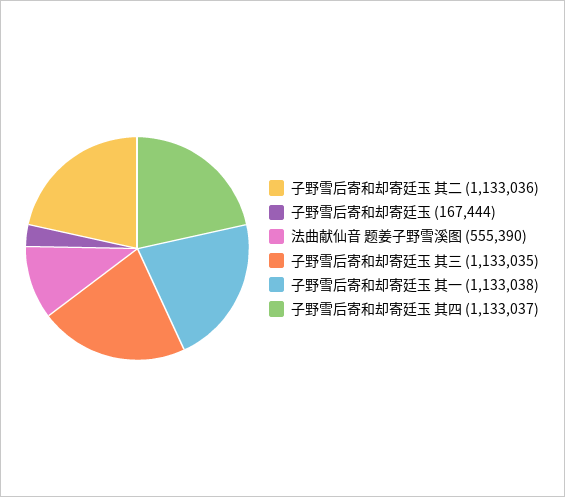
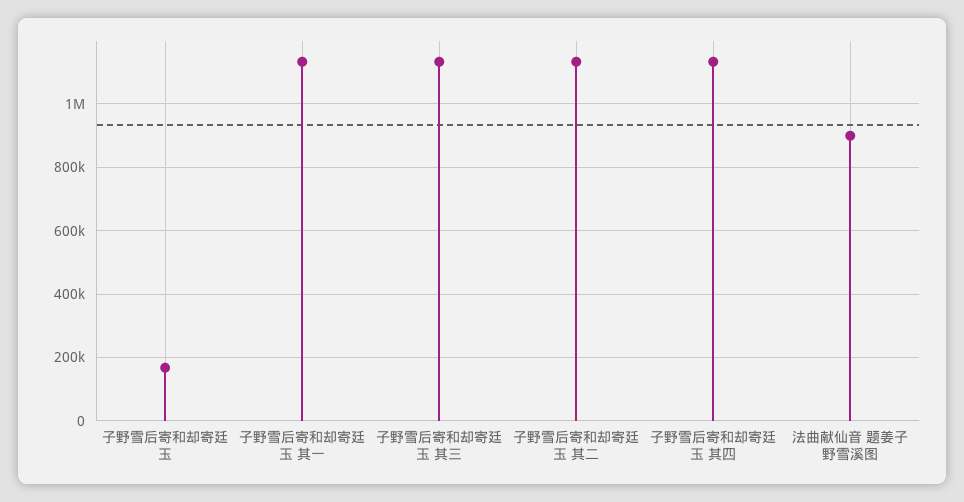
  {
    "子野雪后寄和却寄廷玉 其二": 1133036,
    "子野雪后寄和却寄廷玉": 167444,
-   "法曲献仙音 题姜子野雪溪图": 555390,
+   "法曲献仙音 题姜子野雪溪图": 900000,
    "子野雪后寄和却寄廷玉 其三": 1133035,
    "子野雪后寄和却寄廷玉 其一": 1133038,
    "子野雪后寄和却寄廷玉 其四": 1133037
  }

